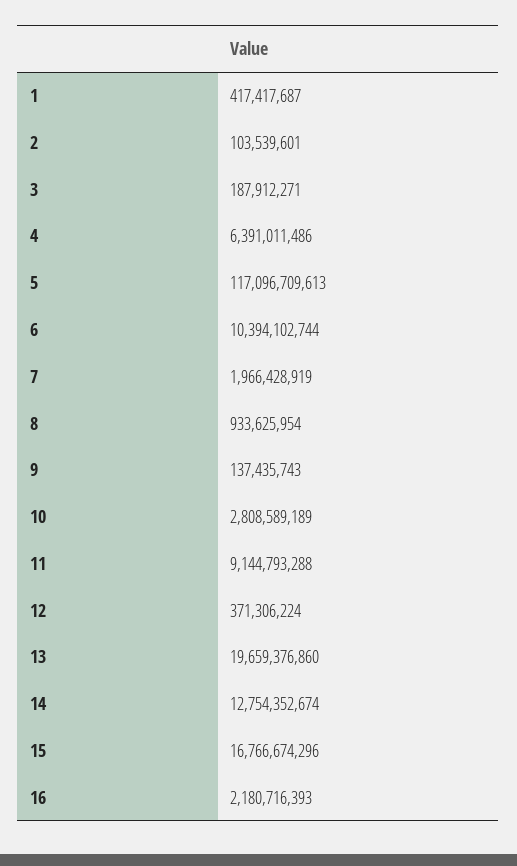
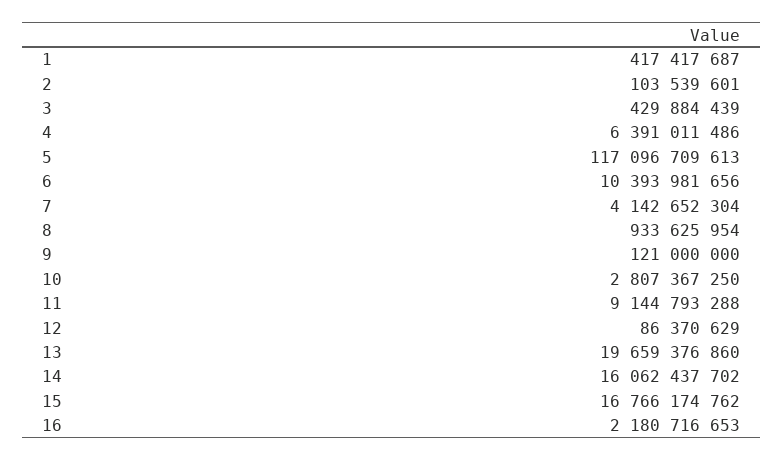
  {
    "1": 417417687,
    "2": 103539601,
-   "3": 187912271,
+   "3": 429884439,
    "4": 6391011486,
    "5": 117096709613,
-   "6": 10394102744,
+   "6": 10393981656,
-   "7": 1966428919,
+   "7": 4142652304,
    "8": 933625954,
-   "9": 137435743,
+   "9": 121000000,
-   "10": 2808589189,
+   "10": 2807367250,
    "11": 9144793288,
-   "12": 371306224,
+   "12": 86370629,
    "13": 19659376860,
-   "14": 12754352674,
+   "14": 16062437702,
-   "15": 16766674296,
+   "15": 16766174762,
-   "16": 2180716393
+   "16": 2180716653
  }

